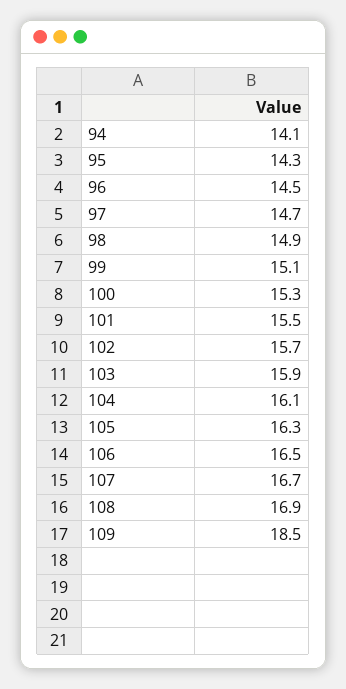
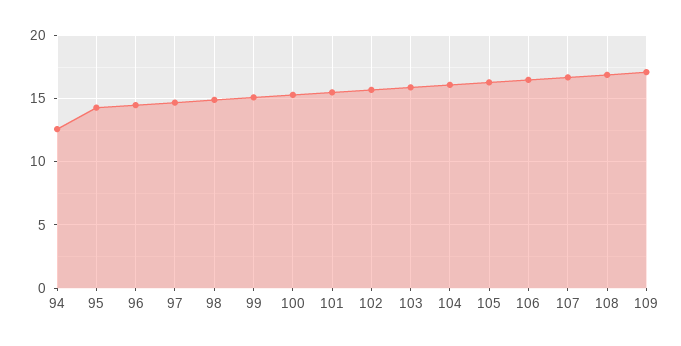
  {
-   "94": 14.1,
+   "94": 12.5,
    "95": 14.3,
    "96": 14.5,
    "97": 14.7,
    "98": 14.9,
    "99": 15.1,
    "100": 15.3,
    "101": 15.5,
    "102": 15.7,
    "103": 15.9,
    "104": 16.1,
    "105": 16.3,
    "106": 16.5,
    "107": 16.7,
    "108": 16.9,
-   "109": 18.5
+   "109": 17
  }

